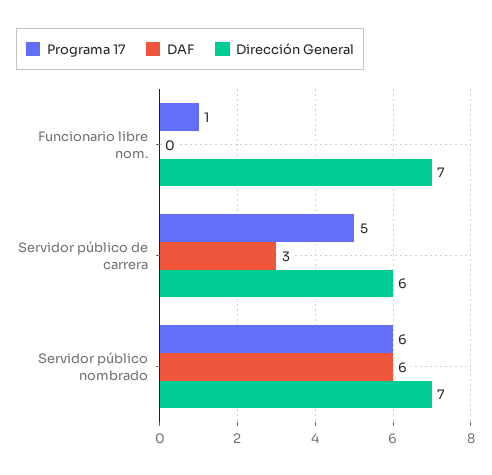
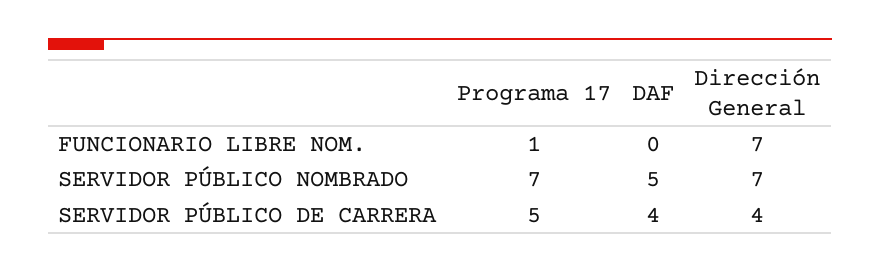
  {
    "Programa 17": {
      "Funcionario libre nom.": 1,
      "Servidor público de carrera": 5,
-     "Servidor público nombrado": 6
+     "Servidor público nombrado": 7
    },
    "DAF": {
      "Funcionario libre nom.": 0,
-     "Servidor público de carrera": 3,
+     "Servidor público de carrera": 4,
-     "Servidor público nombrado": 6
+     "Servidor público nombrado": 5
    },
    "Dirección General": {
      "Funcionario libre nom.": 7,
-     "Servidor público de carrera": 6,
+     "Servidor público de carrera": 4,
      "Servidor público nombrado": 7
    }
  }

